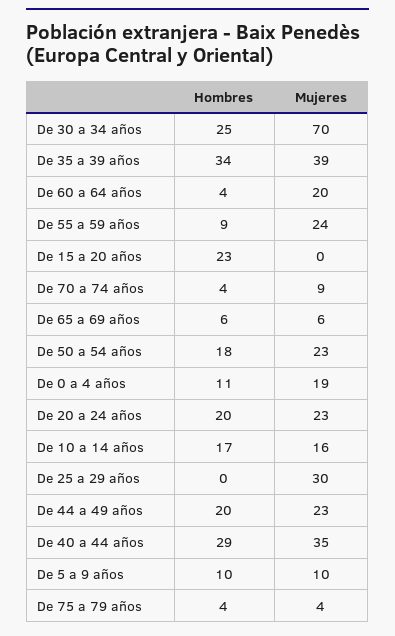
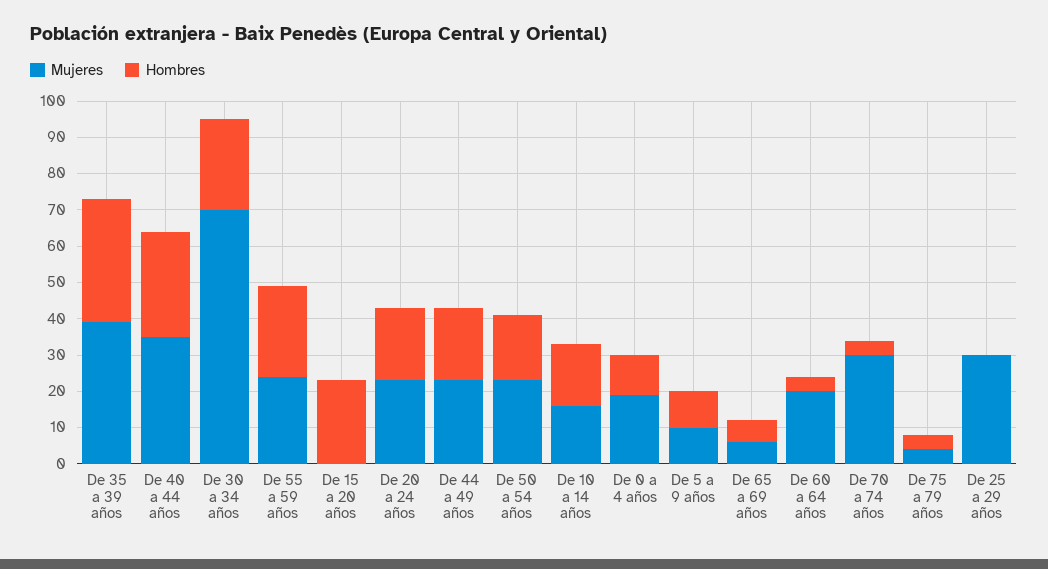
  {
    "Hombres": {
      "De 30 a 34 años": 25,
      "De 35 a 39 años": 34,
      "De 60 a 64 años": 4,
-     "De 55 a 59 años": 9,
+     "De 55 a 59 años": 25,
      "De 15 a 20 años": 23,
      "De 70 a 74 años": 4,
      "De 65 a 69 años": 6,
      "De 50 a 54 años": 18,
      "De 0 a 4 años": 11,
      "De 20 a 24 años": 20,
      "De 10 a 14 años": 17,
      "De 25 a 29 años": 0,
      "De 44 a 49 años": 20,
      "De 40 a 44 años": 29,
      "De 5 a 9 años": 10,
      "De 75 a 79 años": 4
    },
    "Mujeres": {
      "De 30 a 34 años": 70,
      "De 35 a 39 años": 39,
      "De 60 a 64 años": 20,
      "De 55 a 59 años": 24,
      "De 15 a 20 años": 0,
-     "De 70 a 74 años": 9,
+     "De 70 a 74 años": 30,
      "De 65 a 69 años": 6,
      "De 50 a 54 años": 23,
      "De 0 a 4 años": 19,
      "De 20 a 24 años": 23,
      "De 10 a 14 años": 16,
      "De 25 a 29 años": 30,
      "De 44 a 49 años": 23,
      "De 40 a 44 años": 35,
      "De 5 a 9 años": 10,
      "De 75 a 79 años": 4
    }
  }

